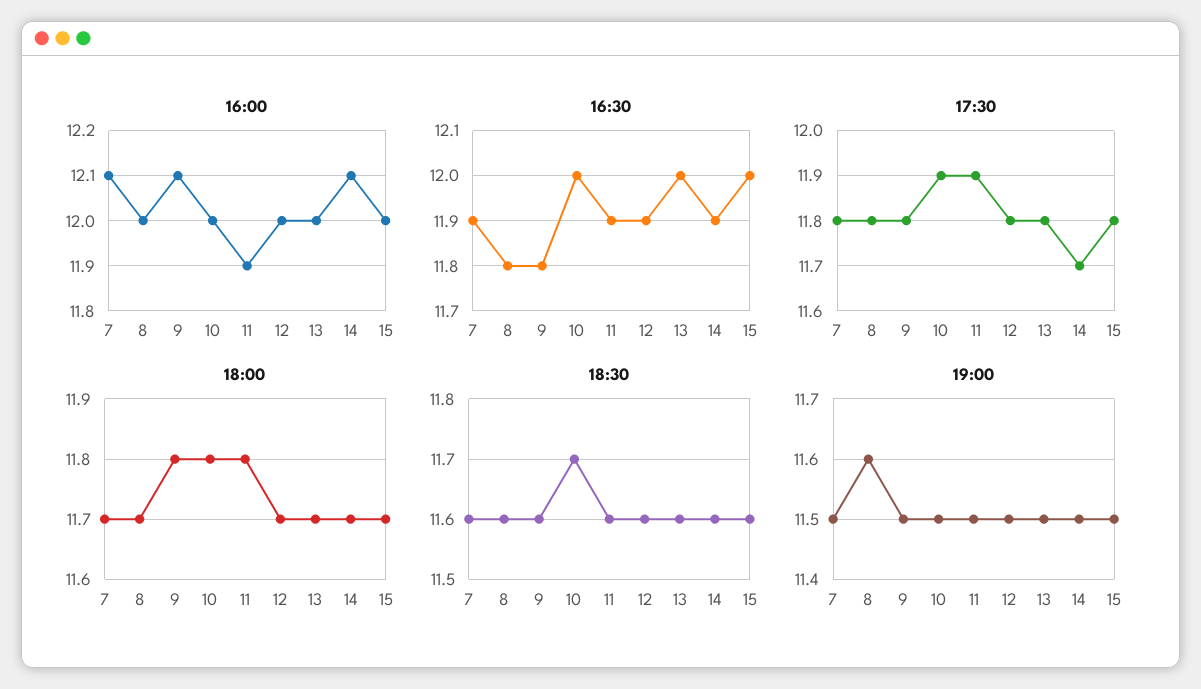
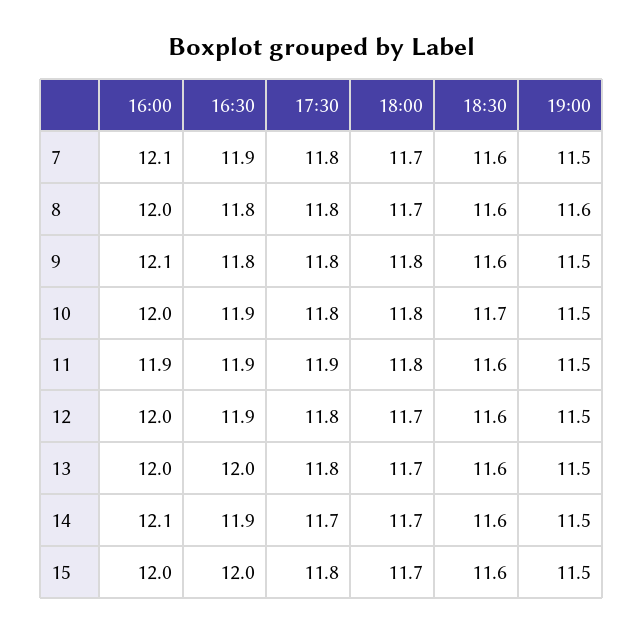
  {
    "16:00": {
      "7": 12.1,
      "8": 12,
      "9": 12.1,
      "10": 12,
      "11": 11.9,
      "12": 12,
      "13": 12,
      "14": 12.1,
      "15": 12
    },
    "16:30": {
      "7": 11.9,
      "8": 11.8,
      "9": 11.8,
-     "10": 12,
+     "10": 11.9,
      "11": 11.9,
      "12": 11.9,
      "13": 12,
      "14": 11.9,
      "15": 12
    },
    "17:30": {
      "7": 11.8,
      "8": 11.8,
      "9": 11.8,
-     "10": 11.9,
+     "10": 11.8,
      "11": 11.9,
      "12": 11.8,
      "13": 11.8,
      "14": 11.7,
      "15": 11.8
    },
    "18:00": {
      "7": 11.7,
      "8": 11.7,
      "9": 11.8,
      "10": 11.8,
      "11": 11.8,
      "12": 11.7,
      "13": 11.7,
      "14": 11.7,
      "15": 11.7
    },
    "18:30": {
      "7": 11.6,
      "8": 11.6,
      "9": 11.6,
      "10": 11.7,
      "11": 11.6,
      "12": 11.6,
      "13": 11.6,
      "14": 11.6,
      "15": 11.6
    },
    "19:00": {
      "7": 11.5,
      "8": 11.6,
      "9": 11.5,
      "10": 11.5,
      "11": 11.5,
      "12": 11.5,
      "13": 11.5,
      "14": 11.5,
      "15": 11.5
    }
  }

